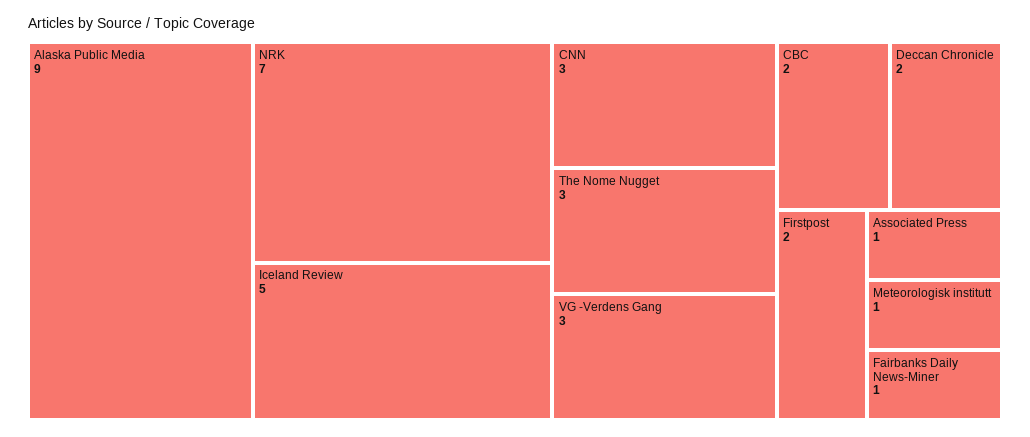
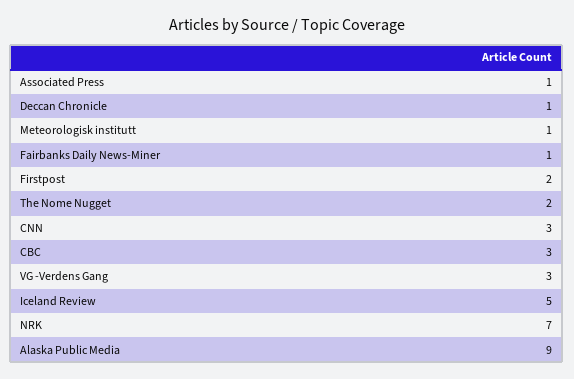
  {
    "Alaska Public Media": 9,
    "NRK": 7,
    "Iceland Review": 5,
    "CNN": 3,
-   "The Nome Nugget": 3,
+   "The Nome Nugget": 2,
    "VG -Verdens Gang": 3,
-   "CBC": 2,
+   "CBC": 3,
-   "Deccan Chronicle": 2,
+   "Deccan Chronicle": 1,
    "Firstpost": 2,
    "Associated Press": 1,
    "Meteorologisk institutt": 1,
    "Fairbanks Daily News-Miner": 1
  }

